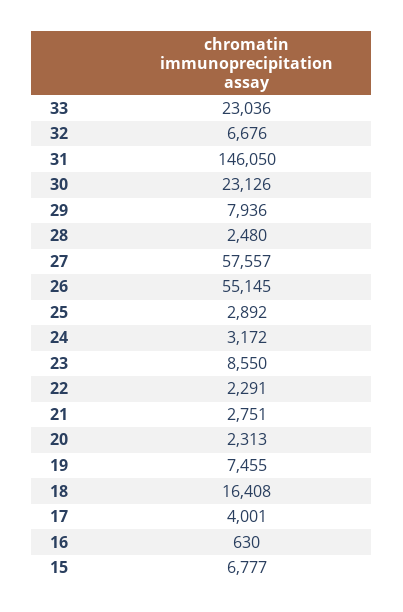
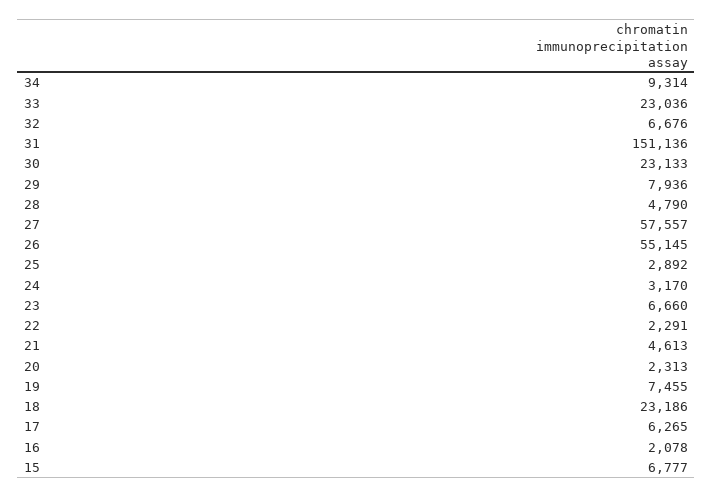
  {
    "33": 23036,
    "32": 6676,
-   "31": 146050,
+   "31": 151136,
-   "30": 23126,
+   "30": 23133,
    "29": 7936,
-   "28": 2480,
+   "28": 4790,
    "27": 57557,
    "26": 55145,
    "25": 2892,
-   "24": 3172,
+   "24": 3170,
-   "23": 8550,
+   "23": 6660,
    "22": 2291,
-   "21": 2751,
+   "21": 4613,
    "20": 2313,
    "19": 7455,
-   "18": 16408,
+   "18": 23186,
-   "17": 4001,
+   "17": 6265,
-   "16": 630,
+   "16": 2078,
-   "15": 6777
+   "15": 6777,
+   "34": 9314
  }

